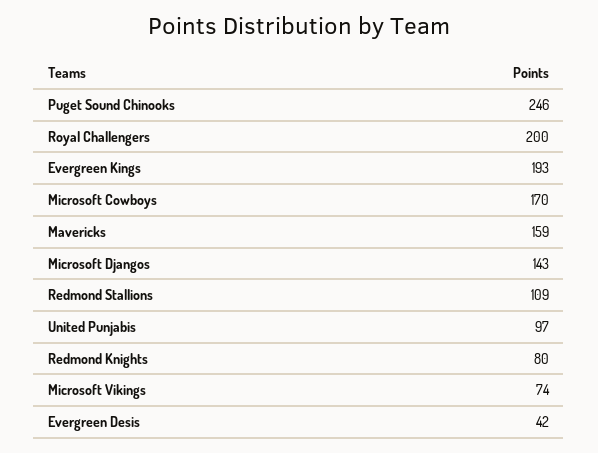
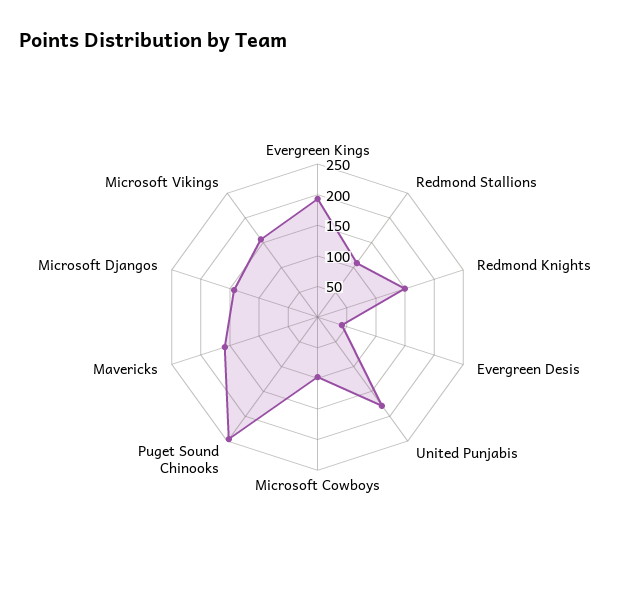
  {
    "Puget Sound Chinooks": 246,
-   "Royal Challengers": 200,
    "Evergreen Kings": 193,
-   "Microsoft Cowboys": 170,
+   "Microsoft Cowboys": 100,
    "Mavericks": 159,
    "Microsoft Djangos": 143,
    "Redmond Stallions": 109,
-   "United Punjabis": 97,
+   "United Punjabis": 175,
-   "Redmond Knights": 80,
+   "Redmond Knights": 150,
-   "Microsoft Vikings": 74,
+   "Microsoft Vikings": 150,
    "Evergreen Desis": 42
  }

